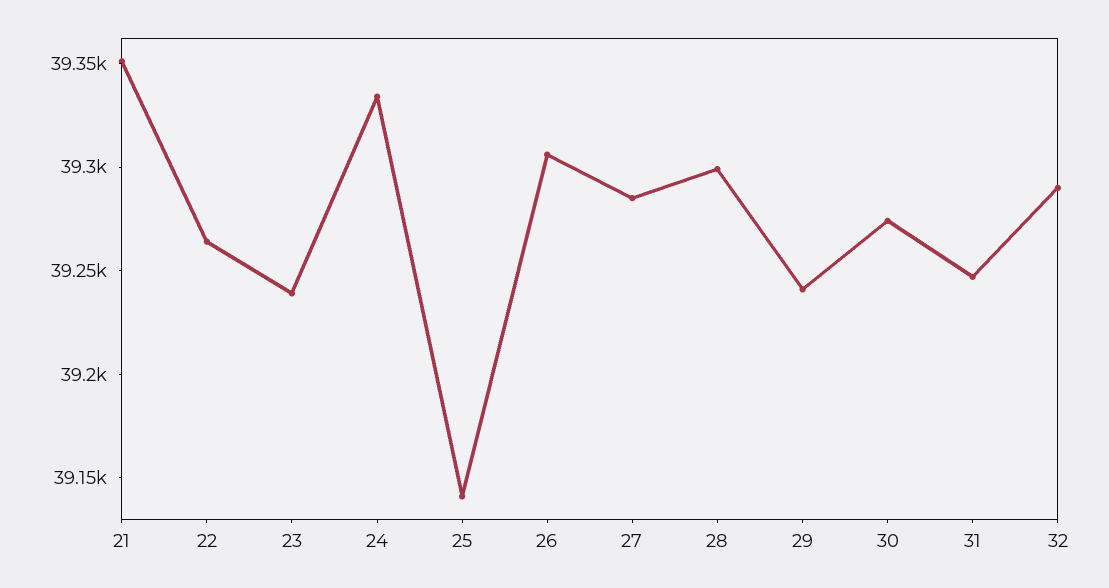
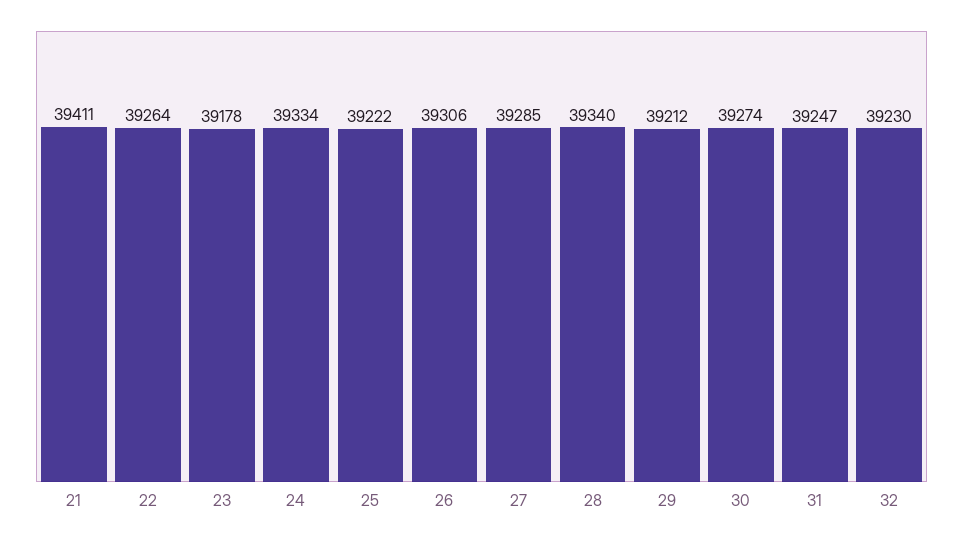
  {
-   "21": 39350,
+   "21": 39411,
    "22": 39264,
-   "23": 39240,
+   "23": 39178,
    "24": 39334,
-   "25": 39140,
+   "25": 39222,
    "26": 39306,
    "27": 39285,
-   "28": 39300,
+   "28": 39340,
-   "29": 39240,
+   "29": 39212,
    "30": 39274,
    "31": 39247,
-   "32": 39290
+   "32": 39230
  }

